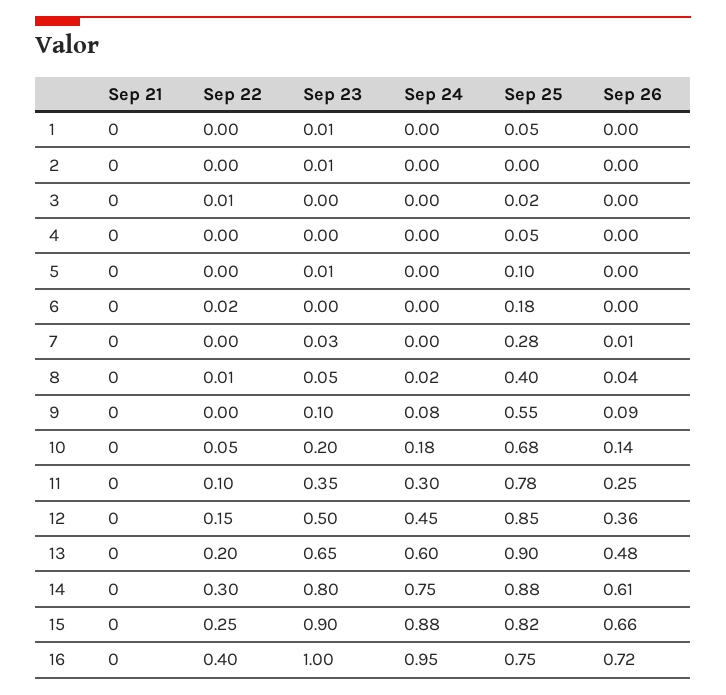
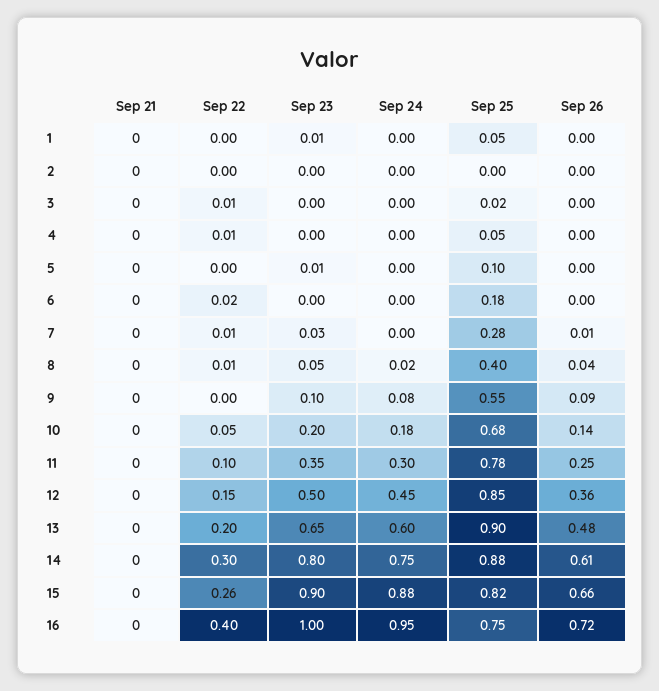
  {
    "Sep 21": {
      "1": 0,
      "2": 0,
      "3": 0,
      "4": 0,
      "5": 0,
      "6": 0,
      "7": 0,
      "8": 0,
      "9": 0,
      "10": 0,
      "11": 0,
      "12": 0,
      "13": 0,
      "14": 0,
      "15": 0,
      "16": 0
    },
    "Sep 22": {
      "1": 0,
      "2": 0,
      "3": 0.01,
-     "4": 0,
+     "4": 0.01,
      "5": 0,
      "6": 0.02,
-     "7": 0,
+     "7": 0.01,
      "8": 0.01,
      "9": 0,
      "10": 0.05,
      "11": 0.1,
      "12": 0.15,
      "13": 0.2,
      "14": 0.3,
-     "15": 0.25,
+     "15": 0.26,
      "16": 0.4
    },
    "Sep 23": {
      "1": 0.01,
-     "2": 0.01,
+     "2": 0,
      "3": 0,
      "4": 0,
      "5": 0.01,
      "6": 0,
      "7": 0.03,
      "8": 0.05,
      "9": 0.1,
      "10": 0.2,
      "11": 0.35,
      "12": 0.5,
      "13": 0.65,
      "14": 0.8,
      "15": 0.9,
      "16": 1
    },
    "Sep 24": {
      "1": 0,
      "2": 0,
      "3": 0,
      "4": 0,
      "5": 0,
      "6": 0,
      "7": 0,
      "8": 0.02,
      "9": 0.08,
      "10": 0.18,
      "11": 0.3,
      "12": 0.45,
      "13": 0.6,
      "14": 0.75,
      "15": 0.88,
      "16": 0.95
    },
    "Sep 25": {
      "1": 0.05,
      "2": 0,
      "3": 0.02,
      "4": 0.05,
      "5": 0.1,
      "6": 0.18,
      "7": 0.28,
      "8": 0.4,
      "9": 0.55,
      "10": 0.68,
      "11": 0.78,
      "12": 0.85,
      "13": 0.9,
      "14": 0.88,
      "15": 0.82,
      "16": 0.75
    },
    "Sep 26": {
      "1": 0,
      "2": 0,
      "3": 0,
      "4": 0,
      "5": 0,
      "6": 0,
      "7": 0.01,
      "8": 0.04,
      "9": 0.09,
      "10": 0.14,
      "11": 0.25,
      "12": 0.36,
      "13": 0.48,
      "14": 0.61,
      "15": 0.66,
      "16": 0.72
    }
  }

